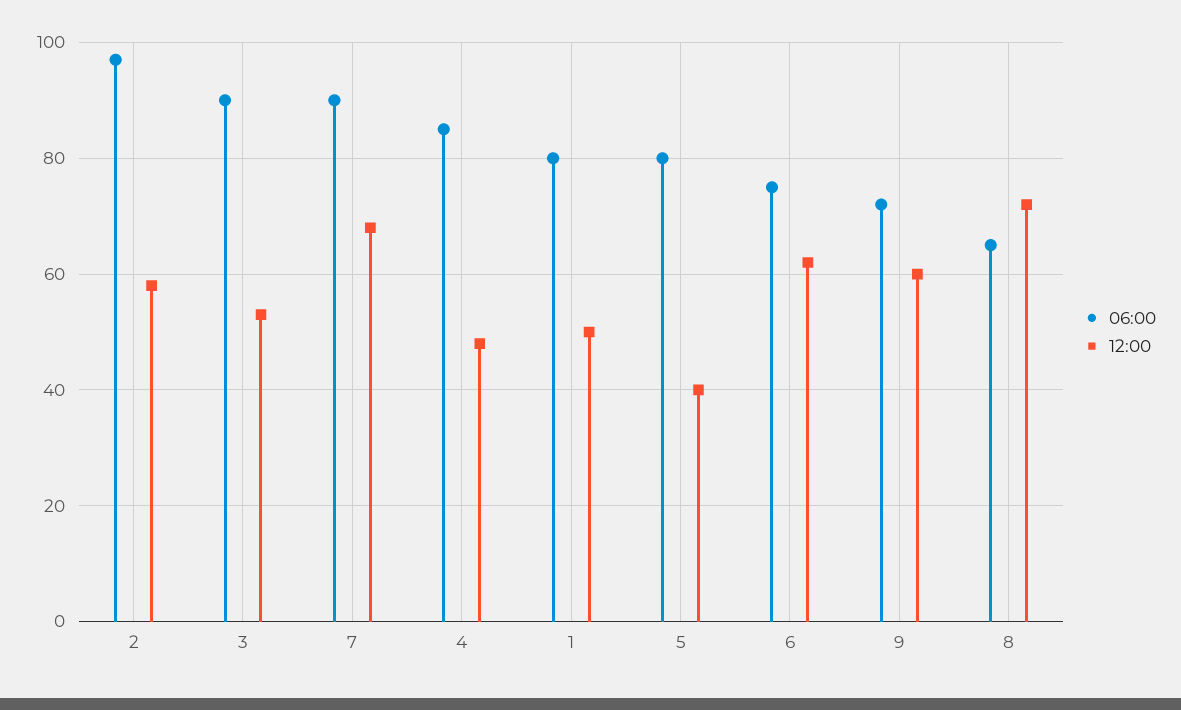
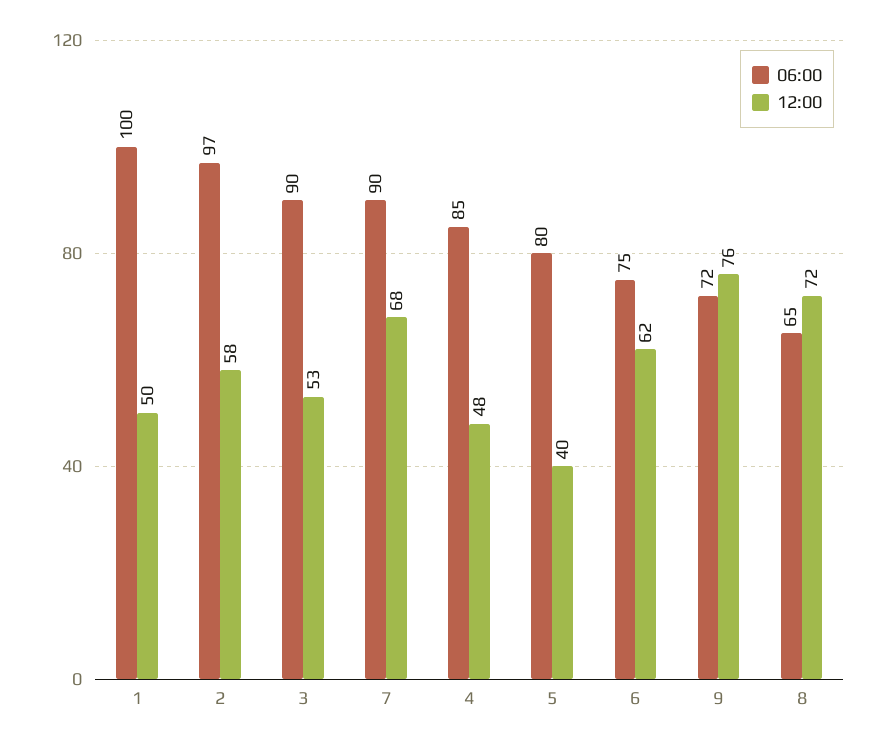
  {
    "06:00": {
      "2": 97,
      "3": 90,
      "7": 90,
      "4": 85,
-     "1": 80,
+     "1": 100,
      "5": 80,
      "6": 75,
      "9": 72,
      "8": 65
    },
    "12:00": {
      "2": 58,
      "3": 53,
      "7": 68,
      "4": 48,
      "1": 50,
      "5": 40,
      "6": 62,
-     "9": 60,
+     "9": 76,
      "8": 72
    }
  }

